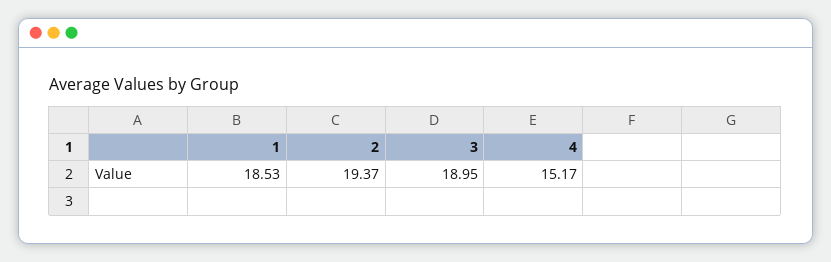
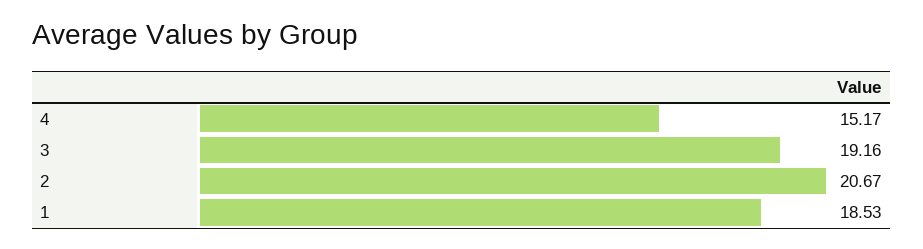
  {
    "1": 18.53,
-   "2": 19.37,
+   "2": 20.67,
-   "3": 18.95,
+   "3": 19.16,
    "4": 15.17
  }

